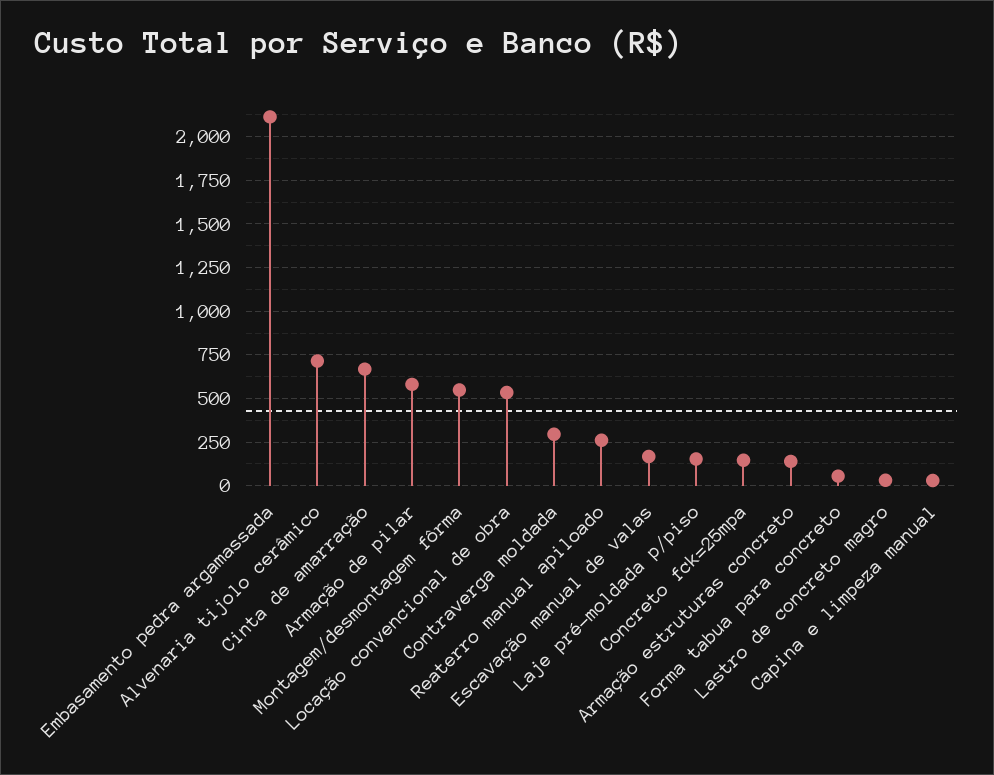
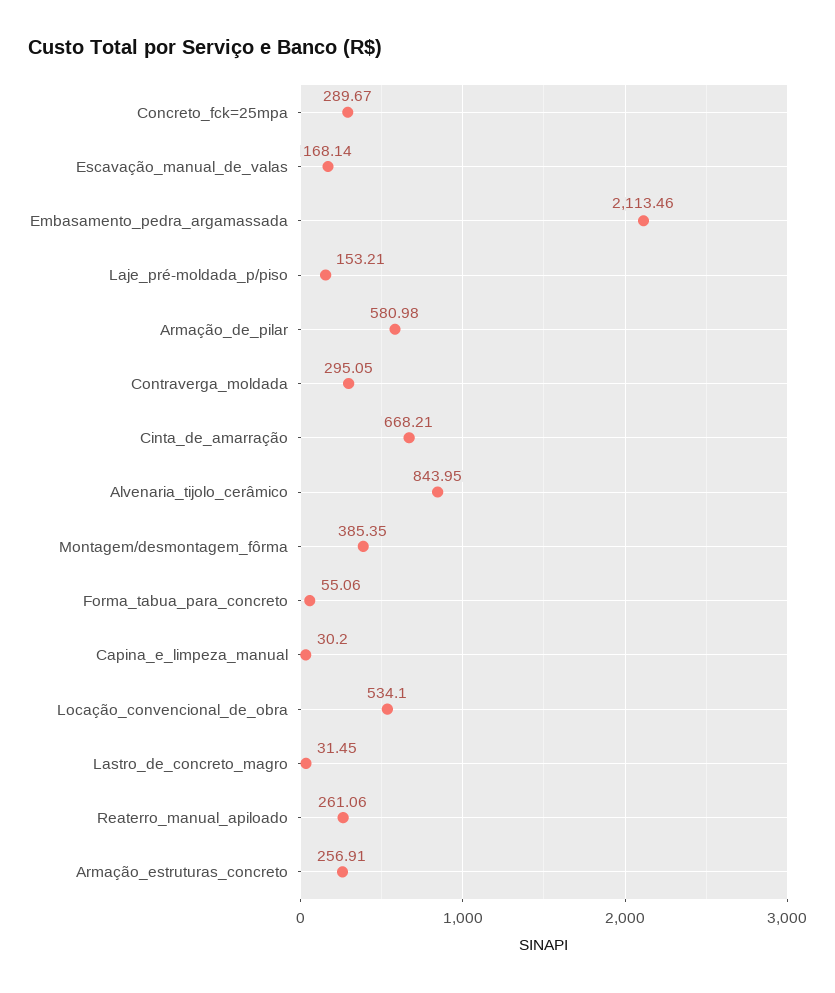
  {
    "Embasamento pedra argamassada": 2113.46,
-   "Alvenaria tijolo cerâmico": 700,
+   "Alvenaria tijolo cerâmico": 843.95,
    "Cinta de amarração": 668.21,
    "Armação de pilar": 580.98,
-   "Montagem/desmontagem fôrma": 550,
+   "Montagem/desmontagem fôrma": 385.35,
    "Locação convencional de obra": 534.1,
    "Contraverga moldada": 295.05,
    "Reaterro manual apiloado": 261.06,
    "Escavação manual de valas": 168.14,
    "Laje pré-moldada p/piso": 153.21,
-   "Concreto fck=25mpa": 150,
+   "Concreto fck=25mpa": 289.67,
-   "Armação estruturas concreto": 150,
+   "Armação estruturas concreto": 256.91,
    "Forma tabua para concreto": 55.06,
    "Lastro de concreto magro": 31.45,
    "Capina e limpeza manual": 30.2
  }

